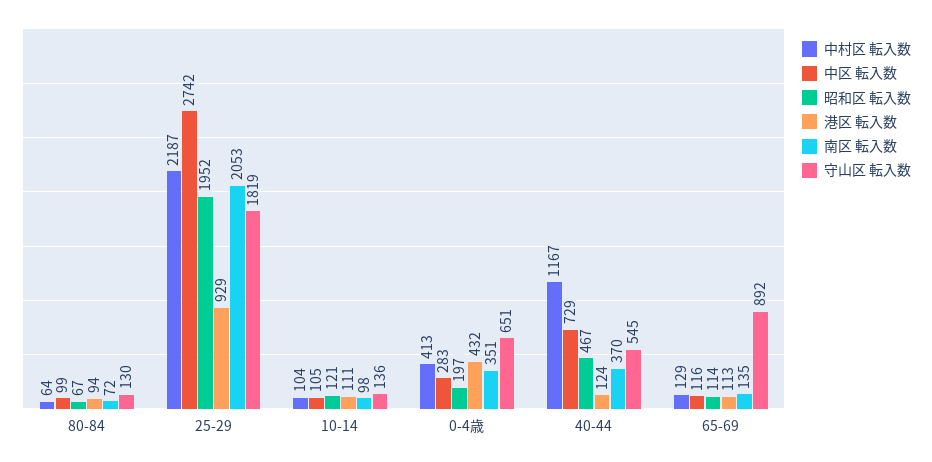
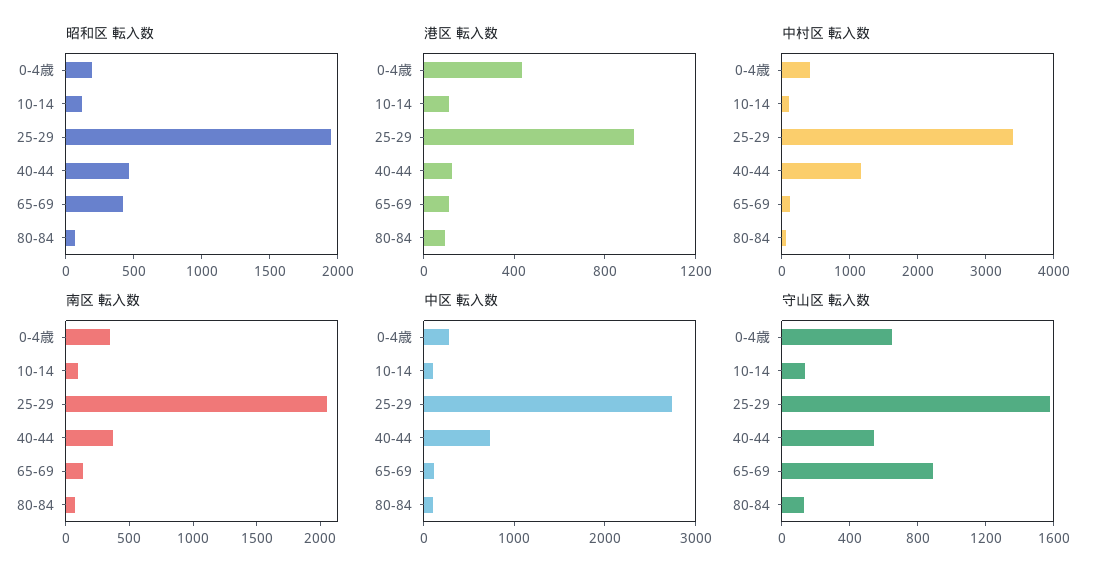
  {
    "中村区 転入数": {
      "80-84": 64,
-     "25-29": 2187,
+     "25-29": 3400,
      "10-14": 104,
      "0-4歳": 413,
      "40-44": 1167,
      "65-69": 129
    },
    "中区 転入数": {
      "80-84": 99,
      "25-29": 2742,
      "10-14": 105,
      "0-4歳": 283,
      "40-44": 729,
      "65-69": 116
    },
    "昭和区 転入数": {
      "80-84": 67,
      "25-29": 1952,
      "10-14": 121,
      "0-4歳": 197,
      "40-44": 467,
-     "65-69": 114
+     "65-69": 400
    },
    "港区 転入数": {
      "80-84": 94,
      "25-29": 929,
      "10-14": 111,
      "0-4歳": 432,
      "40-44": 124,
      "65-69": 113
    },
    "南区 転入数": {
      "80-84": 72,
      "25-29": 2053,
      "10-14": 98,
      "0-4歳": 351,
      "40-44": 370,
      "65-69": 135
    },
    "守山区 転入数": {
      "80-84": 130,
-     "25-29": 1819,
+     "25-29": 1600,
      "10-14": 136,
      "0-4歳": 651,
      "40-44": 545,
      "65-69": 892
    }
  }

